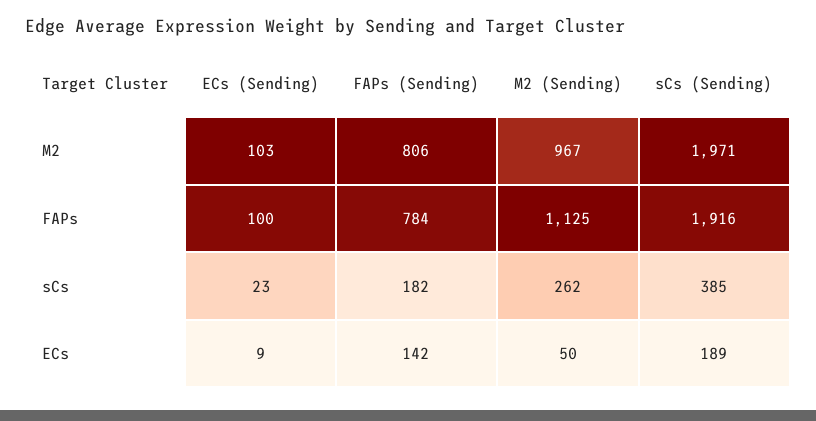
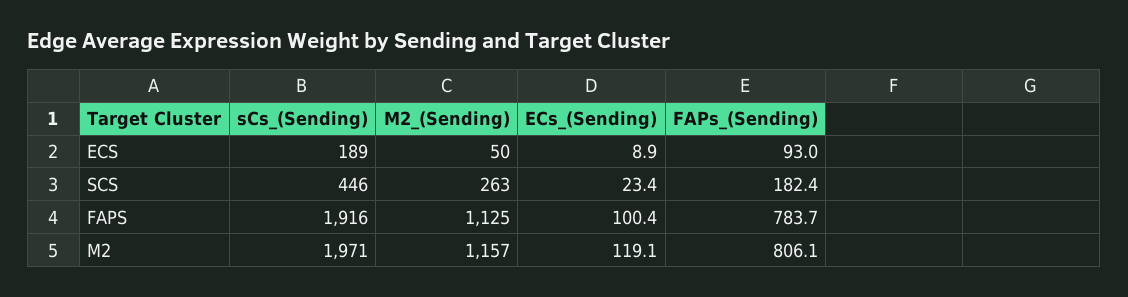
  {
    "ECs (Sending)": {
-     "M2": 103,
+     "M2": 119.1,
      "FAPs": 100.4,
      "sCs": 23.4,
      "ECs": 8.9
    },
    "FAPs (Sending)": {
      "M2": 806.1,
      "FAPs": 783.7,
      "sCs": 182.4,
-     "ECs": 142
+     "ECs": 93
    },
    "M2 (Sending)": {
-     "M2": 967,
+     "M2": 1157,
      "FAPs": 1125,
-     "sCs": 262,
+     "sCs": 263,
      "ECs": 50
    },
    "sCs (Sending)": {
      "M2": 1971,
      "FAPs": 1916,
-     "sCs": 385,
+     "sCs": 446,
      "ECs": 189
    }
  }

